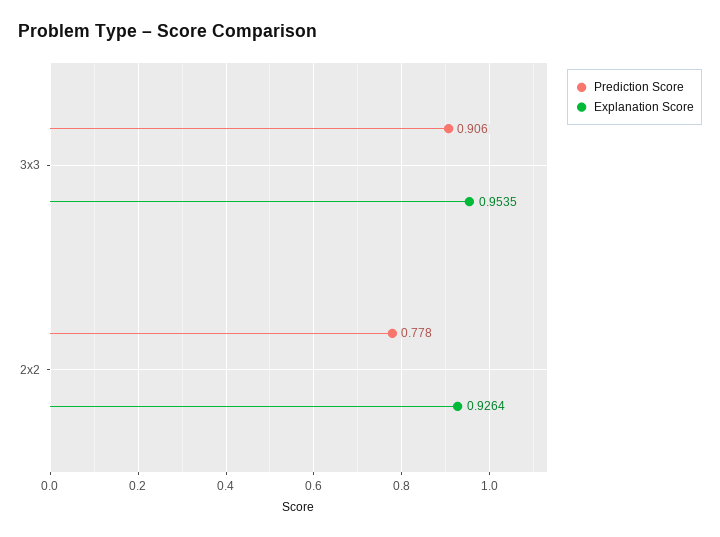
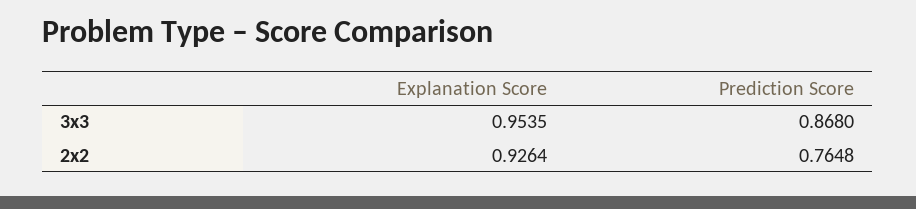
  {
    "Prediction Score": {
-     "3x3": 0.906,
+     "3x3": 0.868,
-     "2x2": 0.778
+     "2x2": 0.7648
    },
    "Explanation Score": {
      "3x3": 0.9535,
      "2x2": 0.9264
    }
  }

